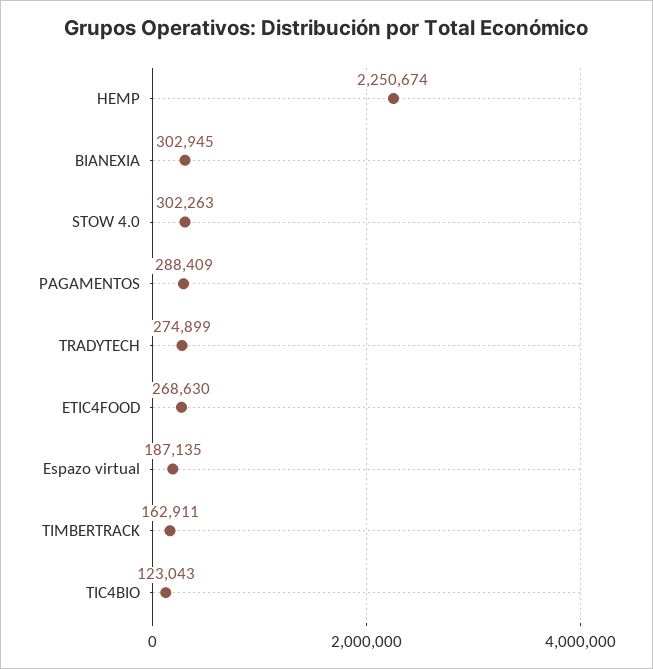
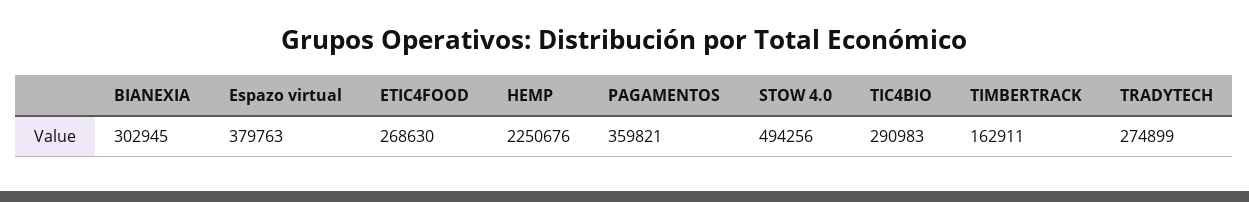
  {
-   "HEMP": 2250674,
+   "HEMP": 2250676,
    "BIANEXIA": 302945,
-   "STOW 4.0": 302263,
+   "STOW 4.0": 494256,
-   "PAGAMENTOS": 288409,
+   "PAGAMENTOS": 359821,
    "TRADYTECH": 274899,
    "ETIC4FOOD": 268630,
-   "Espazo virtual": 187135,
+   "Espazo virtual": 379763,
    "TIMBERTRACK": 162911,
-   "TIC4BIO": 123043
+   "TIC4BIO": 290983
  }

